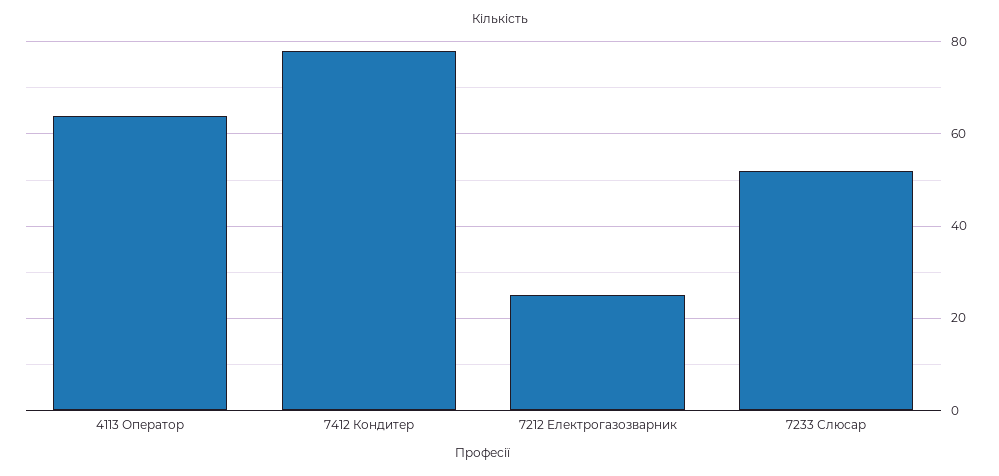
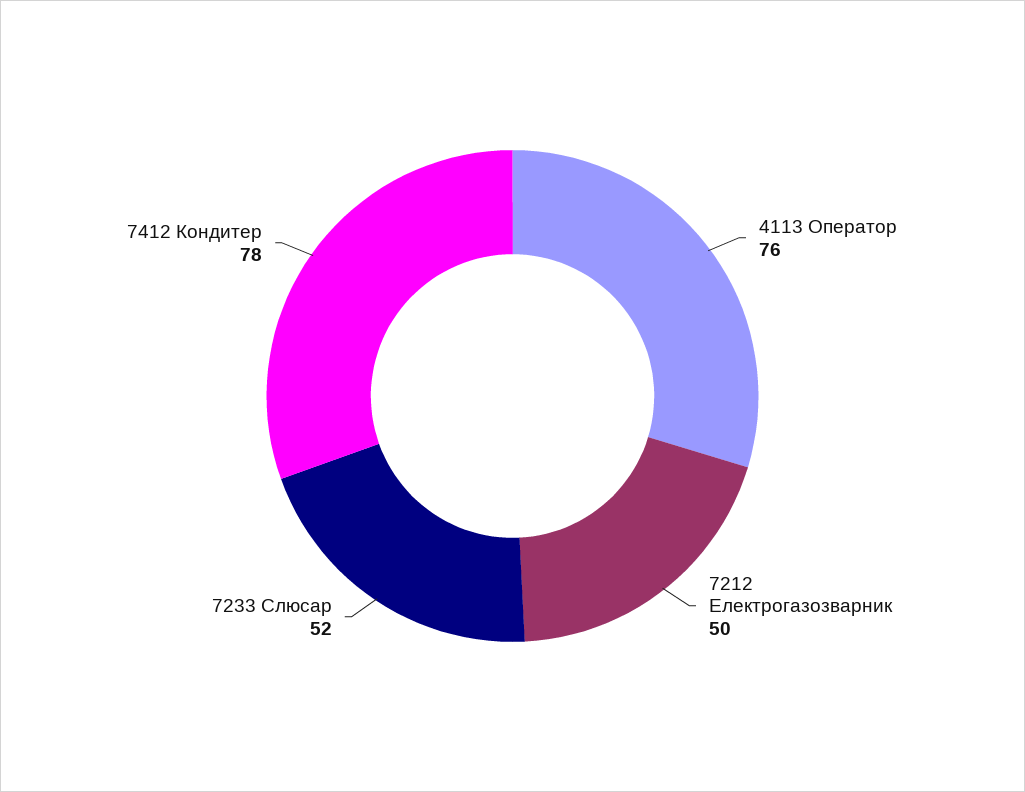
  {
-   "4113 Оператор": 65,
+   "4113 Оператор": 76,
    "7412 Кондитер": 78,
-   "7212 Електрогазозварник": 25,
+   "7212 Електрогазозварник": 50,
    "7233 Слюсар": 52
  }

